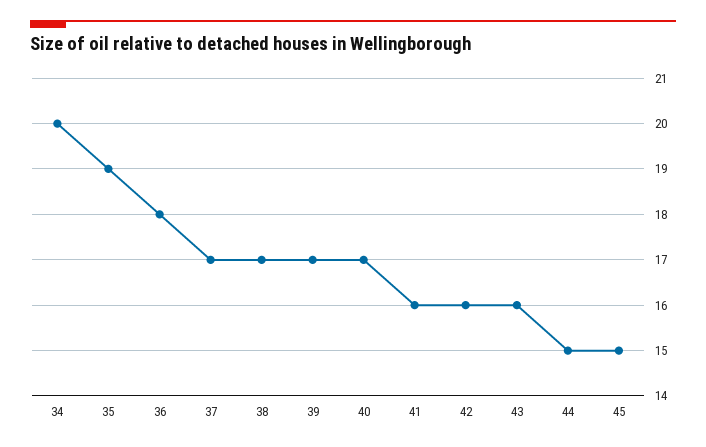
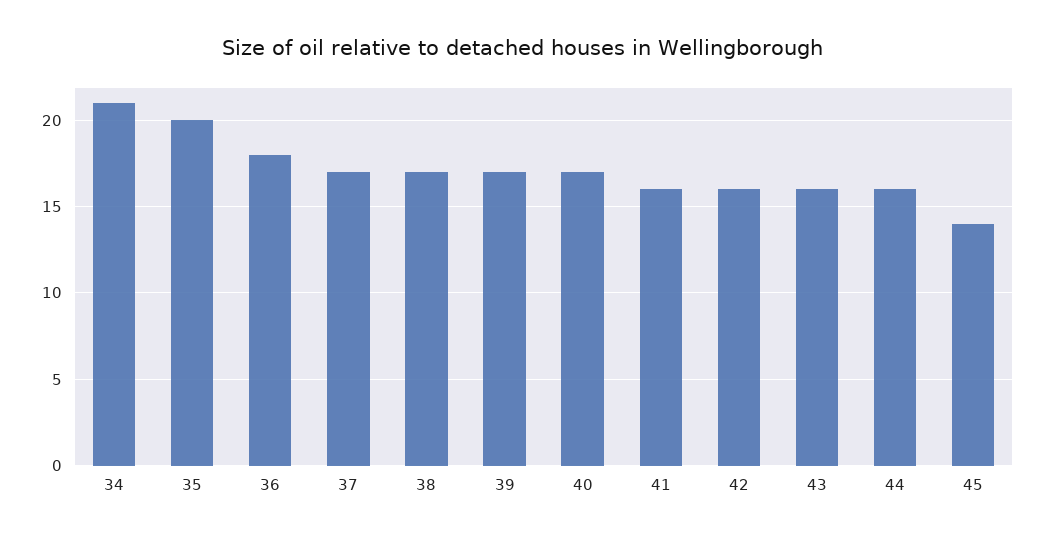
  {
-   "34": 20,
+   "34": 21,
-   "35": 19,
+   "35": 20,
    "36": 18,
    "37": 17,
    "38": 17,
    "39": 17,
    "40": 17,
    "41": 16,
    "42": 16,
    "43": 16,
-   "44": 15,
+   "44": 16,
-   "45": 15
+   "45": 14
  }

